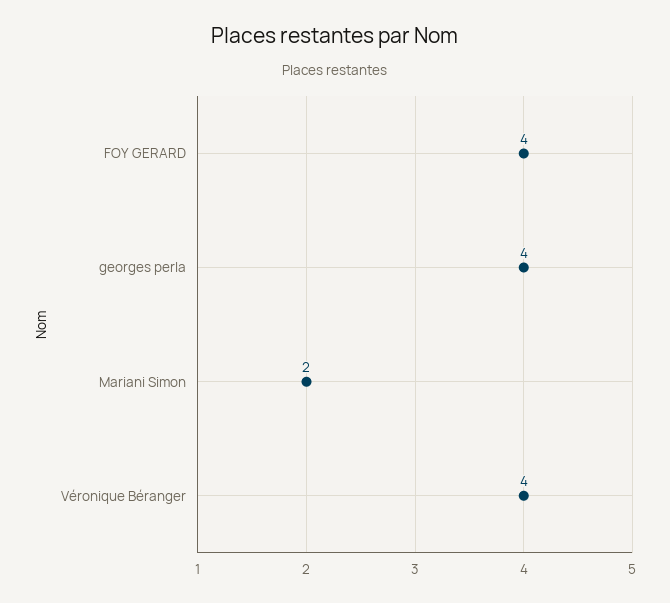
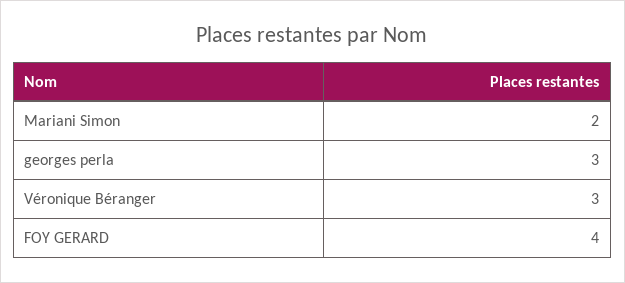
  {
    "FOY GERARD": 4,
-   "georges perla": 4,
+   "georges perla": 3,
    "Mariani Simon": 2,
-   "Véronique Béranger": 4
+   "Véronique Béranger": 3
  }

